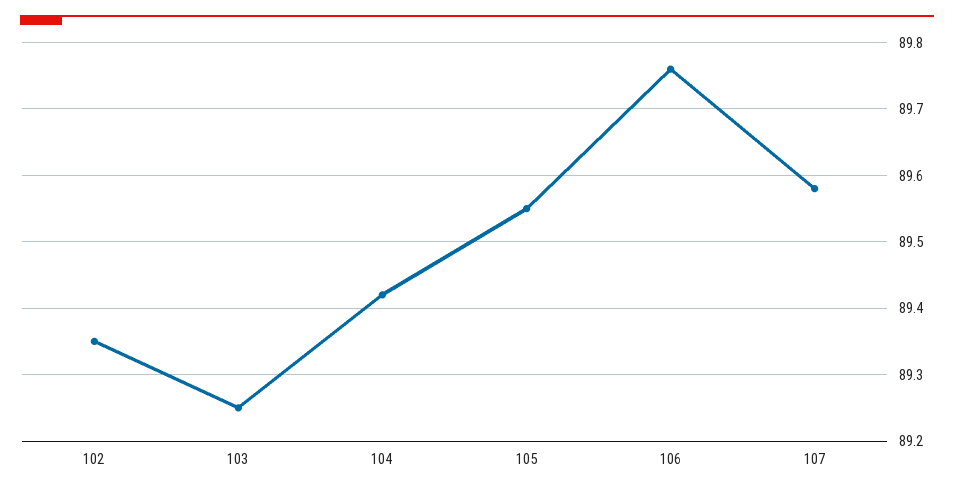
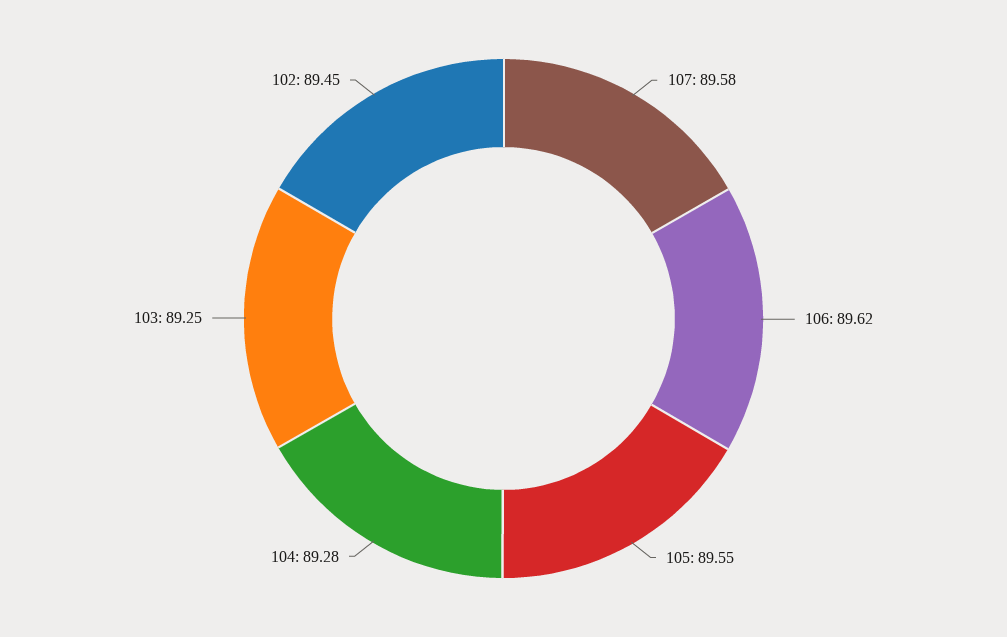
  {
-   "102": 89.35,
+   "102": 89.45,
    "103": 89.25,
-   "104": 89.42,
+   "104": 89.28,
    "105": 89.55,
-   "106": 89.76,
+   "106": 89.62,
    "107": 89.58
  }

